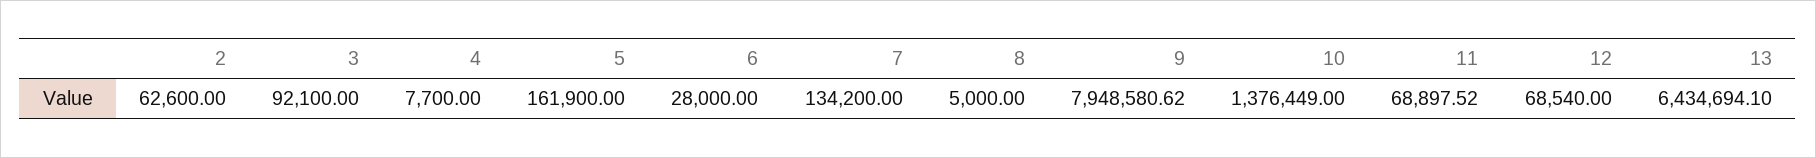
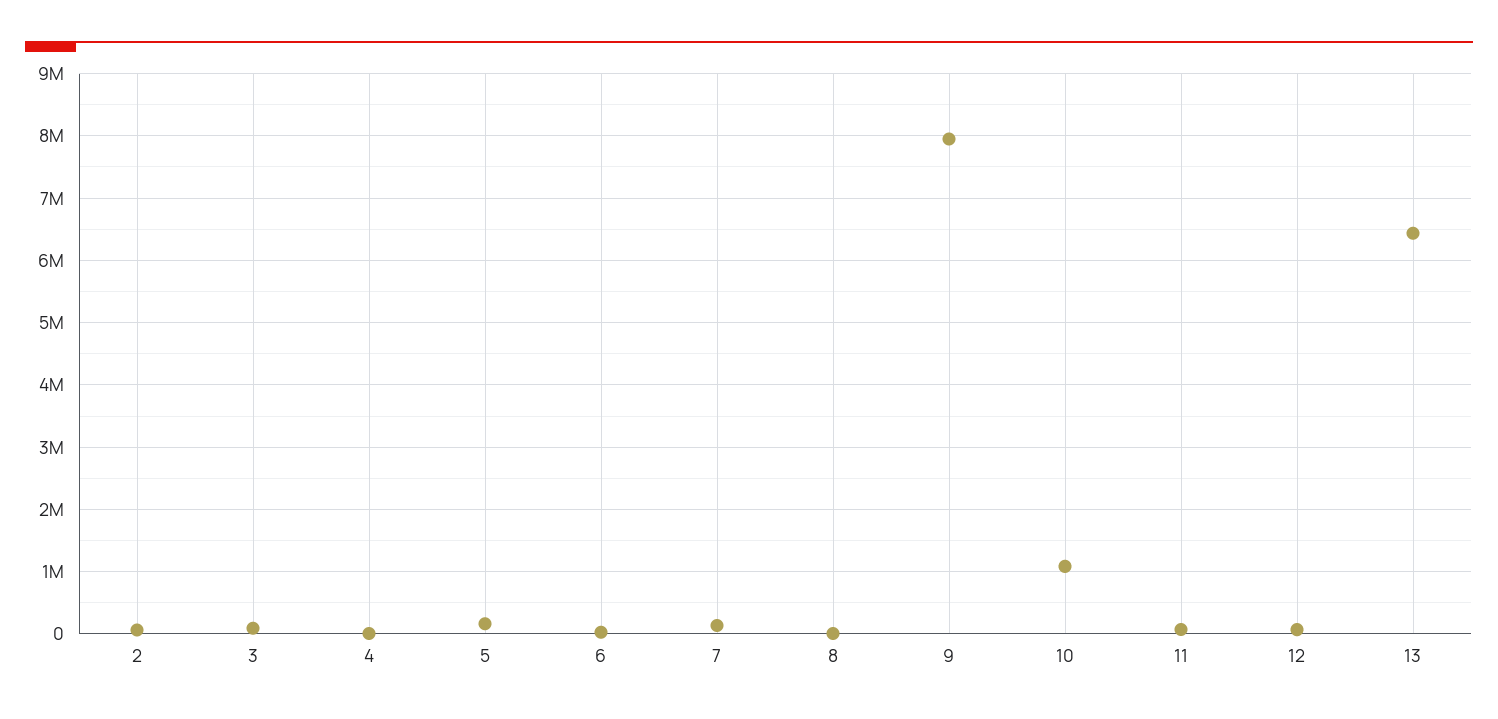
  {
    "2": 62600,
    "3": 92100,
    "4": 7700,
    "5": 161900,
    "6": 28000,
    "7": 134200,
    "8": 5000,
    "9": 7948580.62,
-   "10": 1376449,
+   "10": 1100000,
    "11": 68897.52,
    "12": 68540,
    "13": 6434694.1
  }

